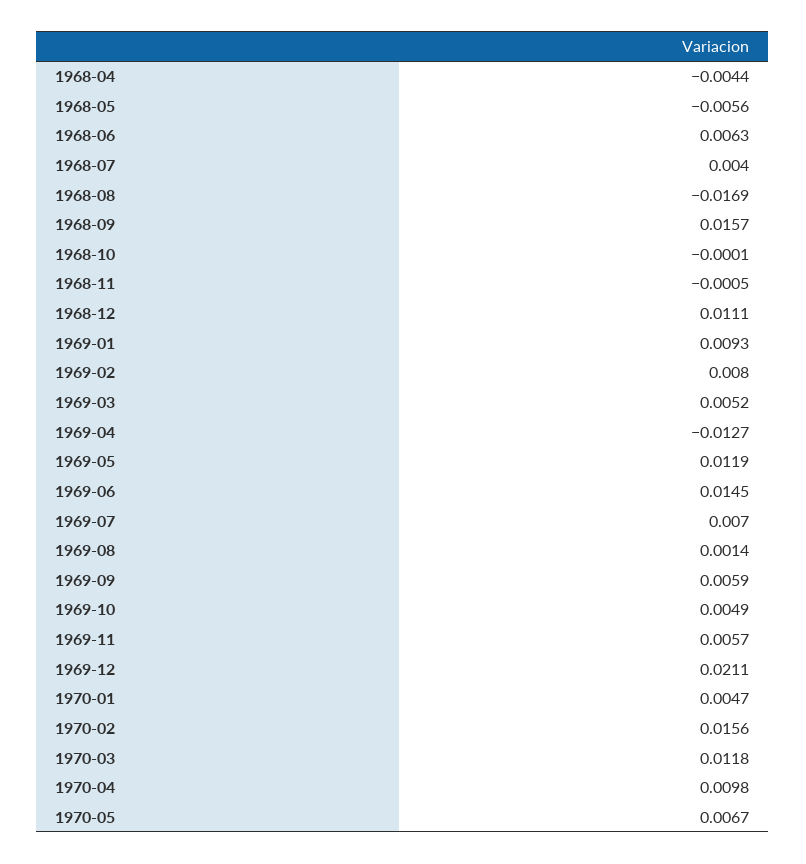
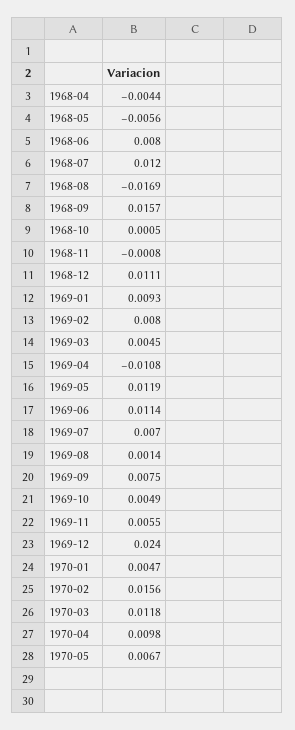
  {
    "1968-04": -0.0044,
    "1968-05": -0.0056,
-   "1968-06": 0.0063,
+   "1968-06": 0.008,
-   "1968-07": 0.004,
+   "1968-07": 0.012,
    "1968-08": -0.0169,
    "1968-09": 0.0157,
-   "1968-10": -0.0001,
+   "1968-10": 0.0005,
-   "1968-11": -0.0005,
+   "1968-11": -0.0008,
    "1968-12": 0.0111,
    "1969-01": 0.0093,
    "1969-02": 0.008,
-   "1969-03": 0.0052,
+   "1969-03": 0.0045,
-   "1969-04": -0.0127,
+   "1969-04": -0.0108,
    "1969-05": 0.0119,
-   "1969-06": 0.0145,
+   "1969-06": 0.0114,
    "1969-07": 0.007,
    "1969-08": 0.0014,
-   "1969-09": 0.0059,
+   "1969-09": 0.0075,
    "1969-10": 0.0049,
-   "1969-11": 0.0057,
+   "1969-11": 0.0055,
-   "1969-12": 0.0211,
+   "1969-12": 0.024,
    "1970-01": 0.0047,
    "1970-02": 0.0156,
    "1970-03": 0.0118,
    "1970-04": 0.0098,
    "1970-05": 0.0067
  }

